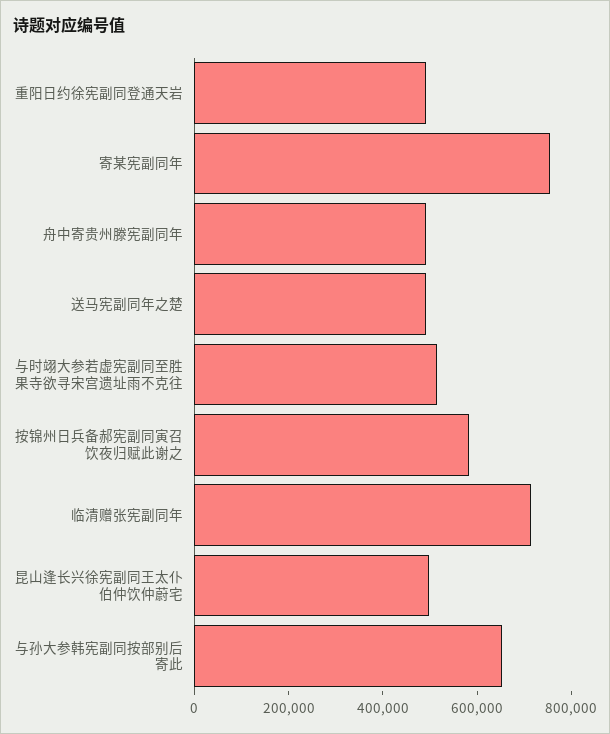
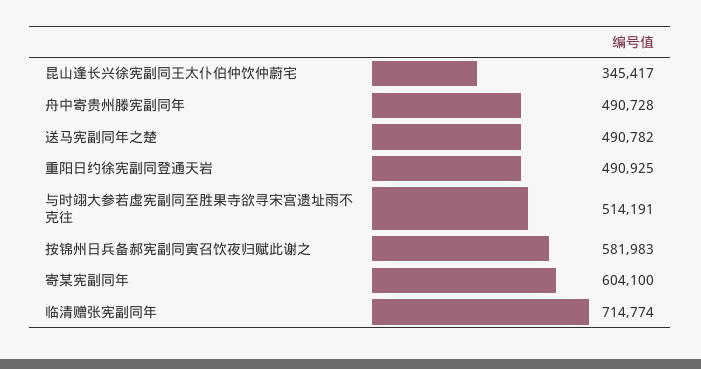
  {
    "重阳日约徐宪副同登通天岩": 490925,
-   "寄某宪副同年": 750000,
+   "寄某宪副同年": 604100,
    "舟中寄贵州滕宪副同年": 490728,
    "送马宪副同年之楚": 490782,
    "与时翊大参若虚宪副同至胜果寺欲寻宋宫遗址雨不克往": 514191,
    "按锦州日兵备郝宪副同寅召饮夜归赋此谢之": 581983,
    "临清赠张宪副同年": 714774,
-   "昆山逢长兴徐宪副同王太仆伯仲饮仲蔚宅": 500000,
+   "昆山逢长兴徐宪副同王太仆伯仲饮仲蔚宅": 345417
-   "与孙大参韩宪副同按部别后寄此": 650000
  }

